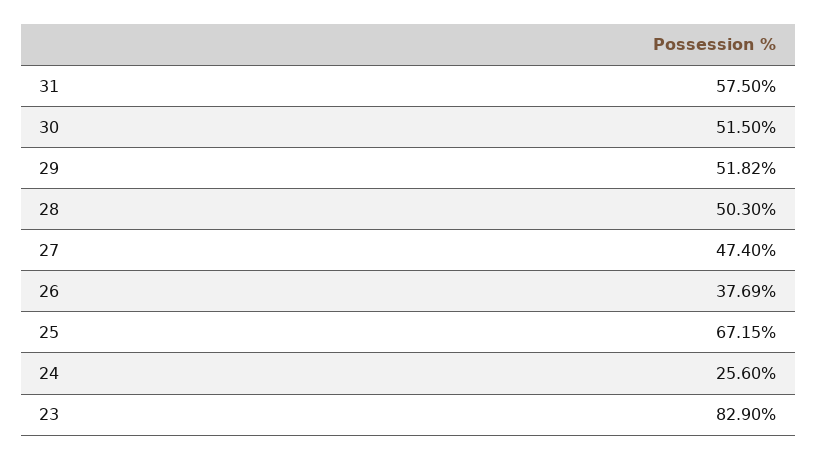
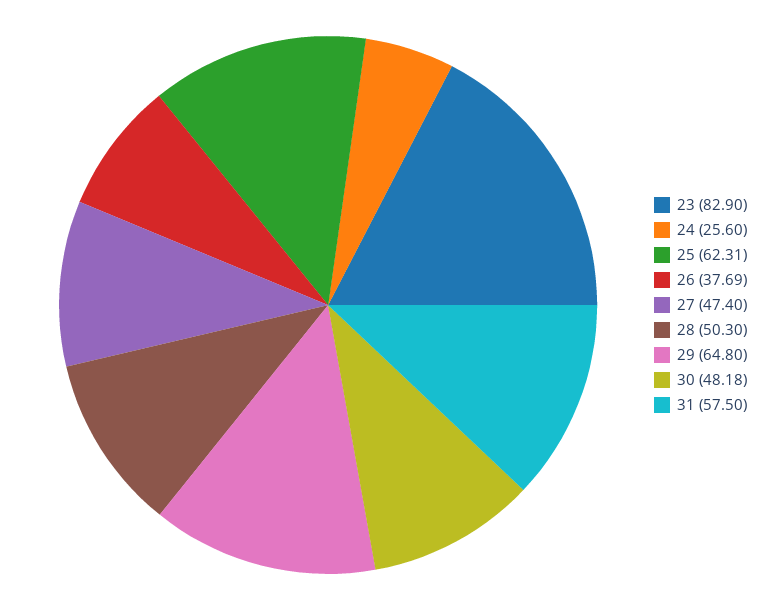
  {
    "31": 57.5,
-   "30": 51.5,
+   "30": 48.18,
-   "29": 51.82,
+   "29": 64.8,
    "28": 50.3,
    "27": 47.4,
    "26": 37.69,
-   "25": 67.15,
+   "25": 62.31,
    "24": 25.6,
    "23": 82.9
  }

